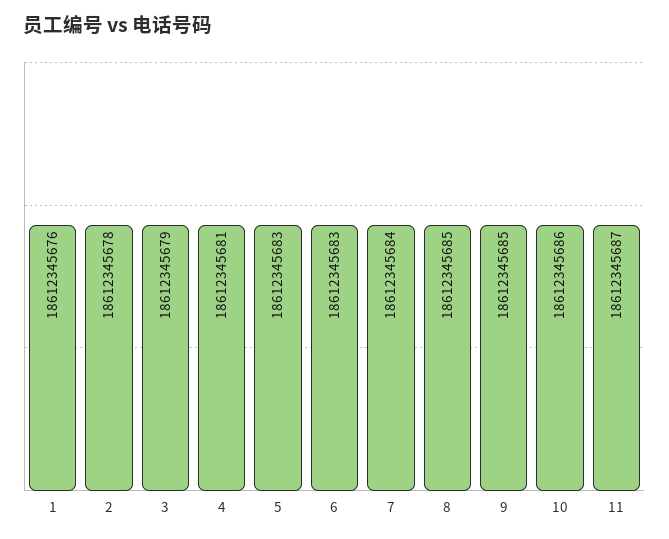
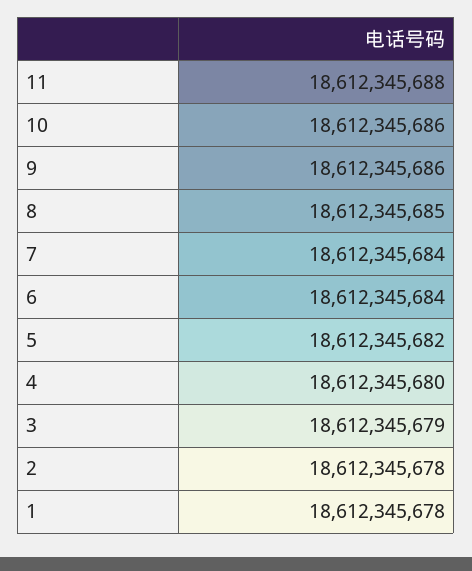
  {
-   "1": 18612345676,
+   "1": 18612345678,
    "2": 18612345678,
    "3": 18612345679,
-   "4": 18612345681,
+   "4": 18612345680,
-   "5": 18612345683,
+   "5": 18612345682,
-   "6": 18612345683,
+   "6": 18612345684,
    "7": 18612345684,
    "8": 18612345685,
-   "9": 18612345685,
+   "9": 18612345686,
    "10": 18612345686,
-   "11": 18612345687
+   "11": 18612345688
  }

